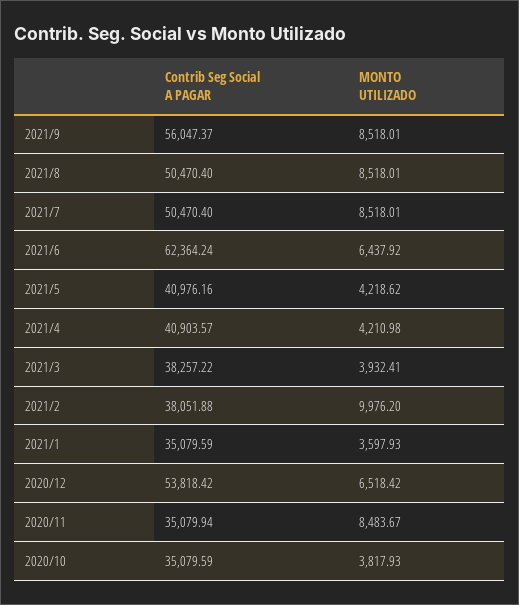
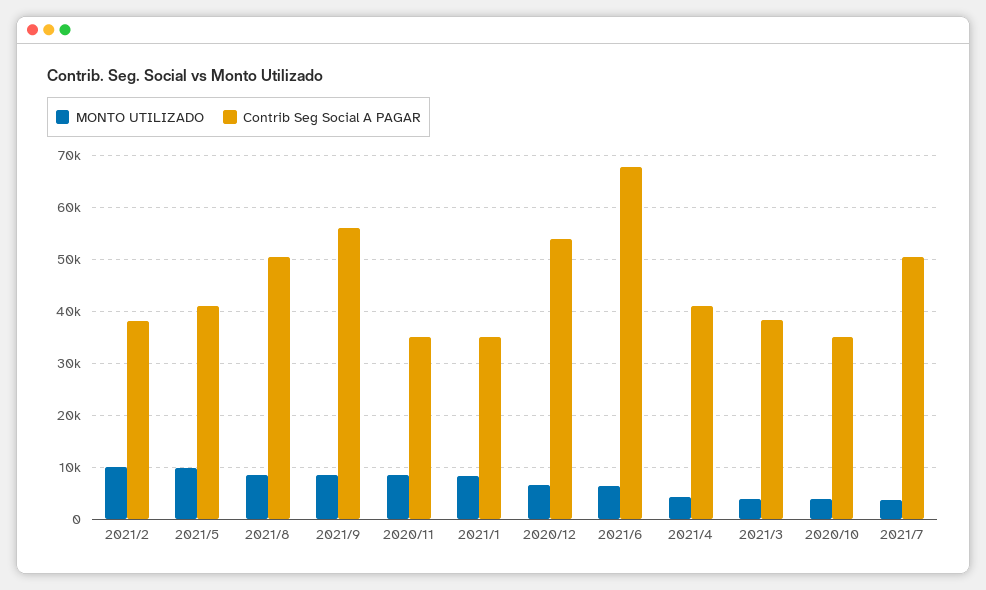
  {
    "Contrib Seg Social A PAGAR": {
      "2021/9": 56047.37,
      "2021/8": 50470.4,
      "2021/7": 50470.4,
-     "2021/6": 62364.24,
+     "2021/6": 68000,
      "2021/5": 40976.16,
      "2021/4": 40903.57,
      "2021/3": 38257.22,
      "2021/2": 38051.88,
      "2021/1": 35079.59,
      "2020/12": 53818.42,
      "2020/11": 35079.94,
      "2020/10": 35079.59
    },
    "MONTO UTILIZADO": {
      "2021/9": 8518.01,
      "2021/8": 8518.01,
-     "2021/7": 8518.01,
+     "2021/7": 4000,
      "2021/6": 6437.92,
-     "2021/5": 4218.62,
+     "2021/5": 10000,
      "2021/4": 4210.98,
      "2021/3": 3932.41,
      "2021/2": 9976.2,
-     "2021/1": 3597.93,
+     "2021/1": 8000,
      "2020/12": 6518.42,
      "2020/11": 8483.67,
      "2020/10": 3817.93
    }
  }

